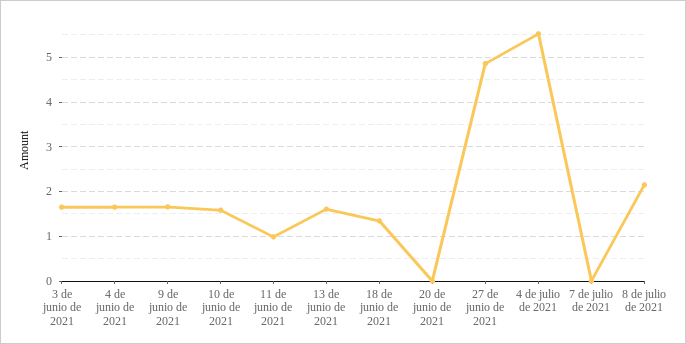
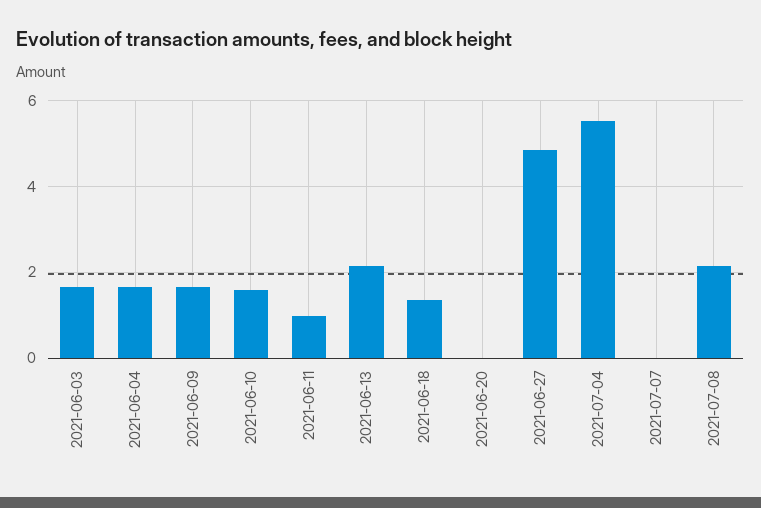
  {
    "3 de junio de 2021": 1.6,
    "4 de junio de 2021": 1.6,
    "9 de junio de 2021": 1.6,
    "10 de junio de 2021": 1.6,
    "11 de junio de 2021": 1,
-   "13 de junio de 2021": 1.6,
+   "13 de junio de 2021": 2.2,
    "18 de junio de 2021": 1.4,
    "20 de junio de 2021": 0,
    "27 de junio de 2021": 4.8,
    "4 de julio de 2021": 5.6,
    "7 de julio de 2021": 0,
    "8 de julio de 2021": 2.2
  }

